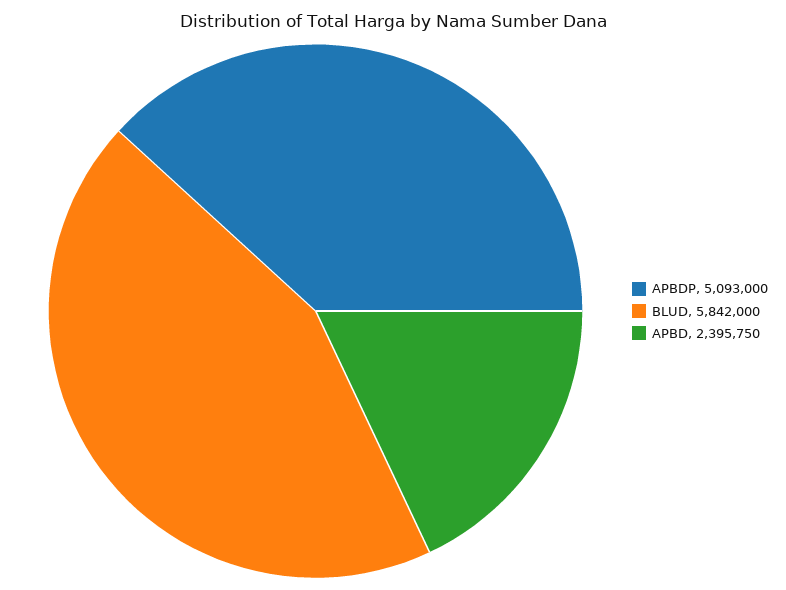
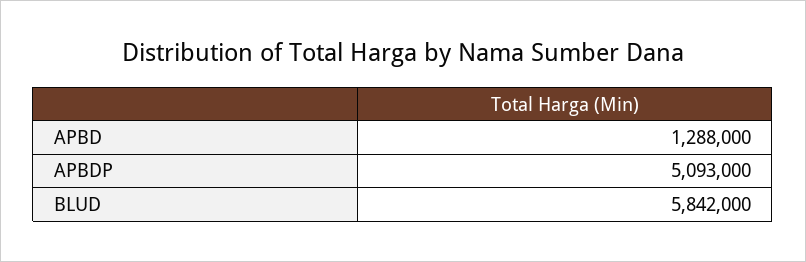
  {
    "APBDP": 5093000,
    "BLUD": 5842000,
-   "APBD": 2395750
+   "APBD": 1288000
  }

